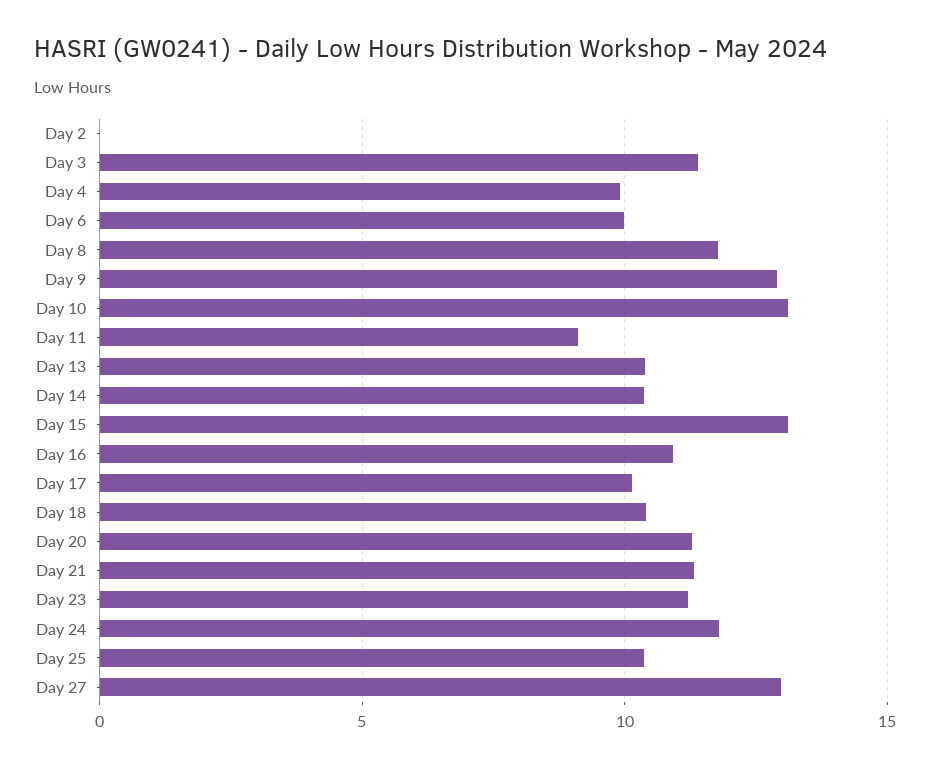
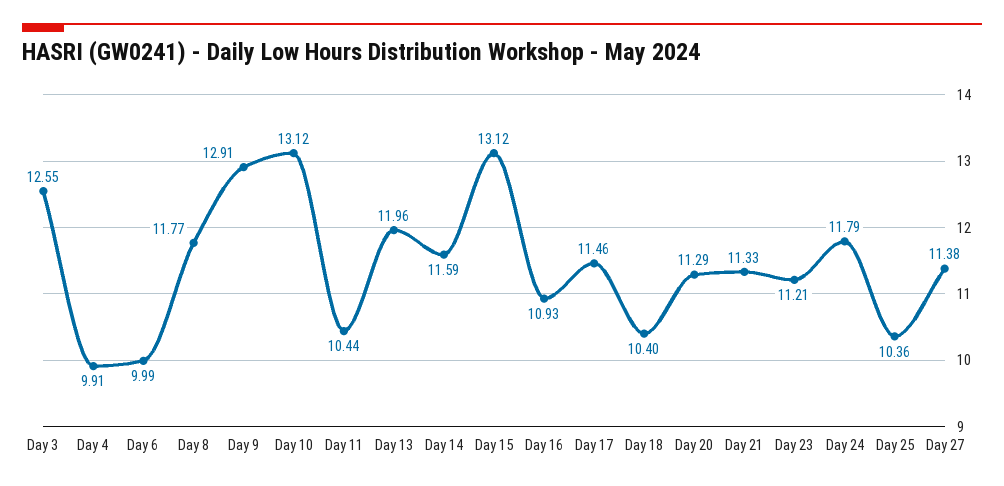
  {
-   "Day 2": 0,
-   "Day 3": 11.5,
+   "Day 3": 12.55,
    "Day 4": 9.91,
    "Day 6": 9.99,
    "Day 8": 11.77,
    "Day 9": 12.91,
    "Day 10": 13.12,
-   "Day 11": 9,
+   "Day 11": 10.44,
-   "Day 13": 10.5,
+   "Day 13": 11.96,
-   "Day 14": 10.5,
+   "Day 14": 11.59,
    "Day 15": 13.12,
    "Day 16": 10.93,
-   "Day 17": 10,
+   "Day 17": 11.46,
    "Day 18": 10.4,
    "Day 20": 11.29,
    "Day 21": 11.33,
    "Day 23": 11.21,
    "Day 24": 11.79,
    "Day 25": 10.36,
-   "Day 27": 13
+   "Day 27": 11.38
  }

